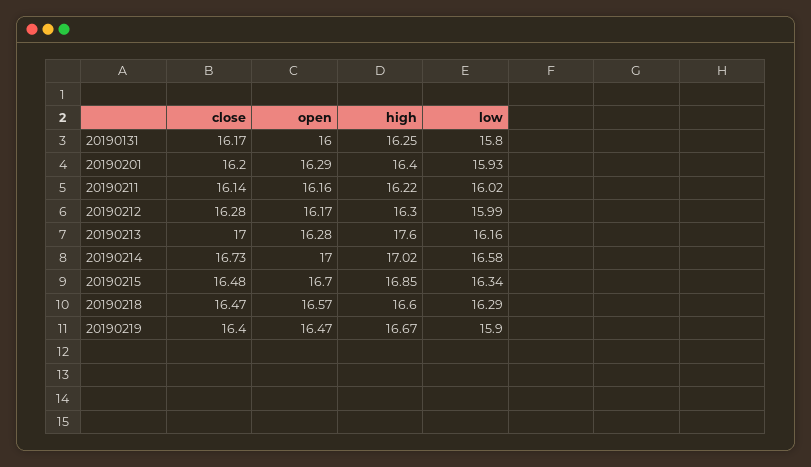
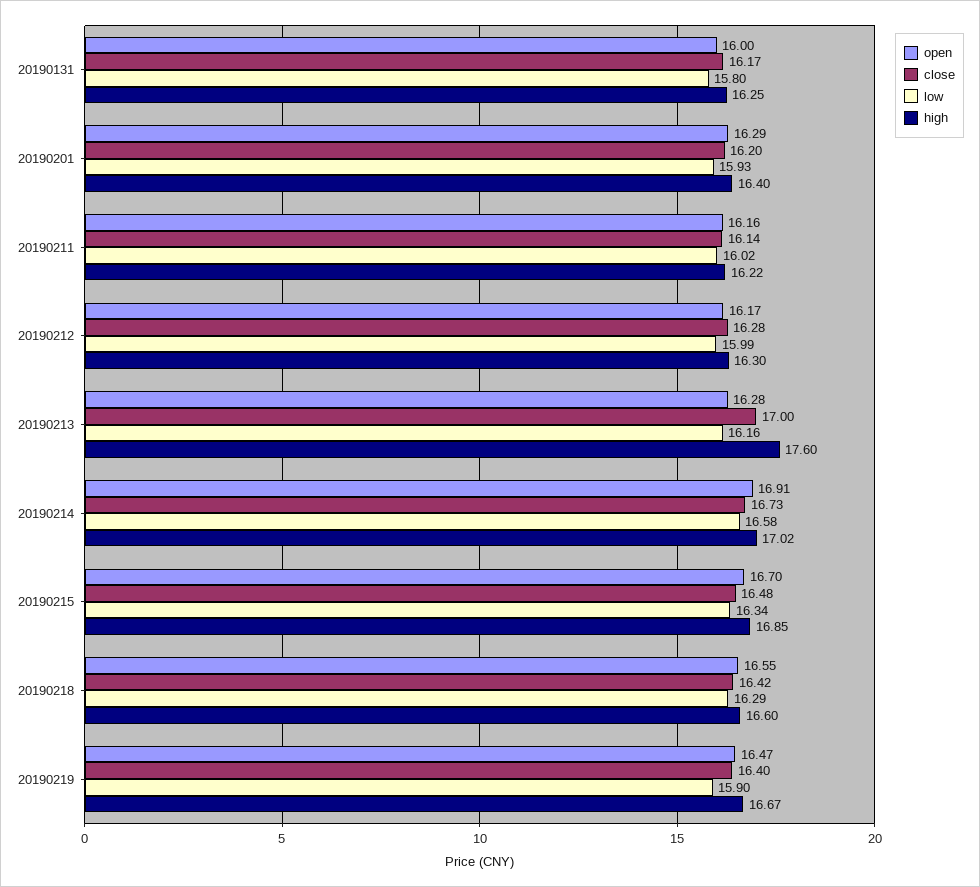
  {
    "close": {
      "20190131": 16.17,
      "20190201": 16.2,
      "20190211": 16.14,
      "20190212": 16.28,
      "20190213": 17,
      "20190214": 16.73,
      "20190215": 16.48,
-     "20190218": 16.47,
+     "20190218": 16.42,
      "20190219": 16.4
    },
    "open": {
      "20190131": 16,
      "20190201": 16.29,
      "20190211": 16.16,
      "20190212": 16.17,
      "20190213": 16.28,
-     "20190214": 17,
+     "20190214": 16.91,
      "20190215": 16.7,
-     "20190218": 16.57,
+     "20190218": 16.55,
      "20190219": 16.47
    },
    "high": {
      "20190131": 16.25,
      "20190201": 16.4,
      "20190211": 16.22,
      "20190212": 16.3,
      "20190213": 17.6,
      "20190214": 17.02,
      "20190215": 16.85,
      "20190218": 16.6,
      "20190219": 16.67
    },
    "low": {
      "20190131": 15.8,
      "20190201": 15.93,
      "20190211": 16.02,
      "20190212": 15.99,
      "20190213": 16.16,
      "20190214": 16.58,
      "20190215": 16.34,
      "20190218": 16.29,
      "20190219": 15.9
    }
  }

